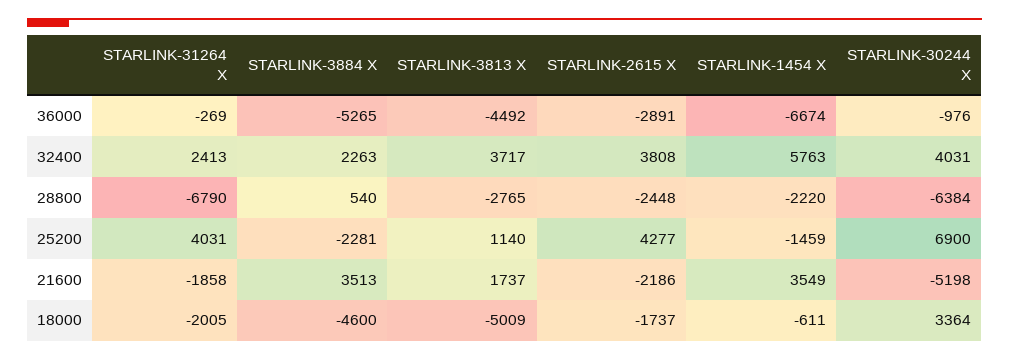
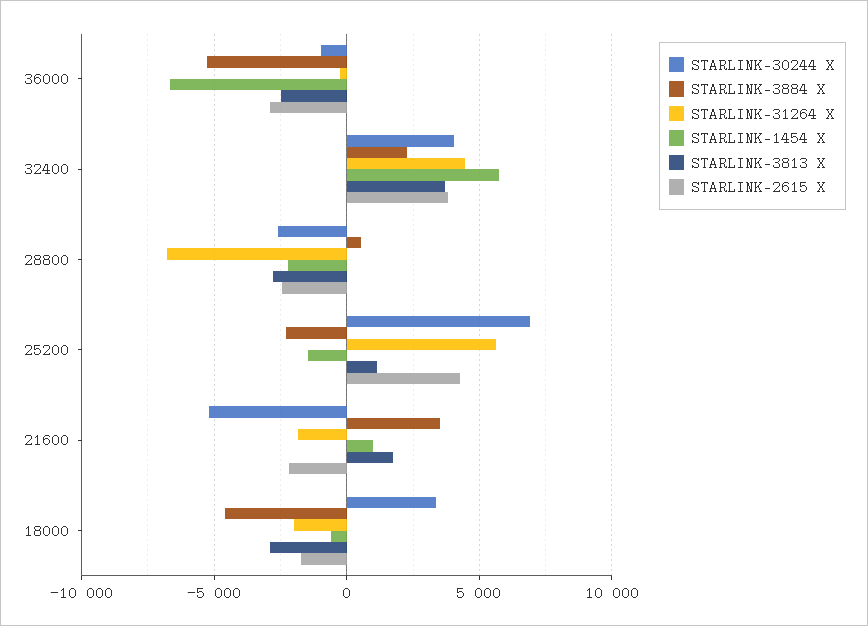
  {
    "STARLINK-31264 X": {
      "36000": -269,
-     "32400": 2413,
+     "32400": 4500,
      "28800": -6790,
-     "25200": 4031,
+     "25200": 5500,
      "21600": -1858,
      "18000": -2005
    },
    "STARLINK-3884 X": {
      "36000": -5265,
      "32400": 2263,
      "28800": 540,
      "25200": -2281,
      "21600": 3513,
      "18000": -4600
    },
    "STARLINK-3813 X": {
-     "36000": -4492,
+     "36000": -2500,
      "32400": 3717,
      "28800": -2765,
      "25200": 1140,
      "21600": 1737,
-     "18000": -5009
+     "18000": -3000
    },
    "STARLINK-2615 X": {
      "36000": -2891,
      "32400": 3808,
      "28800": -2448,
      "25200": 4277,
      "21600": -2186,
      "18000": -1737
    },
    "STARLINK-1454 X": {
      "36000": -6674,
      "32400": 5763,
      "28800": -2220,
      "25200": -1459,
-     "21600": 3549,
+     "21600": 1000,
      "18000": -611
    },
    "STARLINK-30244 X": {
      "36000": -976,
      "32400": 4031,
-     "28800": -6384,
+     "28800": -2500,
      "25200": 6900,
      "21600": -5198,
      "18000": 3364
    }
  }

